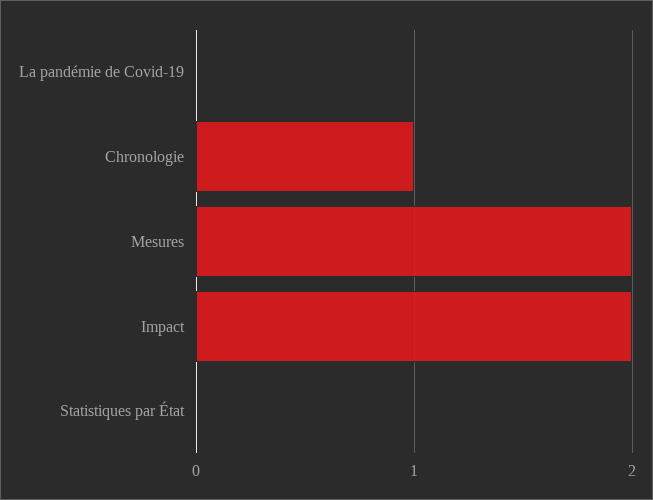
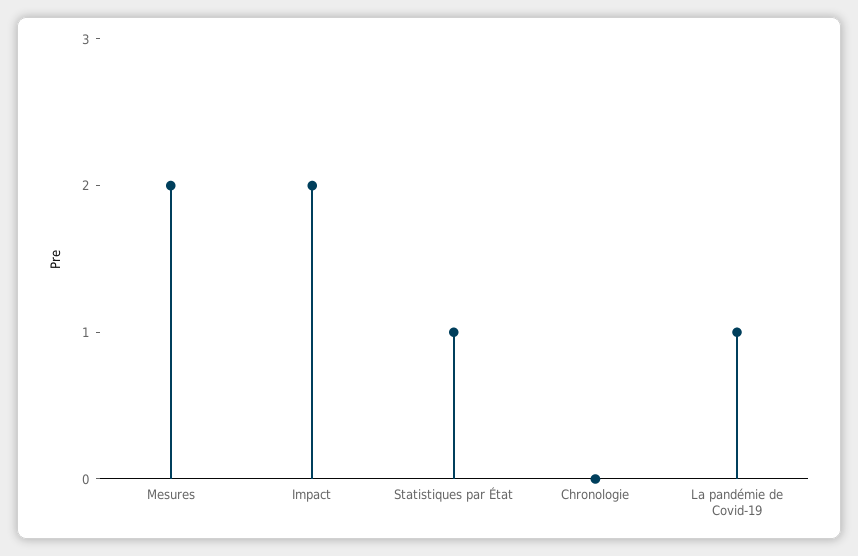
  {
-   "La pandémie de Covid-19": 0,
+   "La pandémie de Covid-19": 1,
-   "Chronologie": 1,
+   "Chronologie": 0,
    "Mesures": 2,
    "Impact": 2,
-   "Statistiques par État": 0
+   "Statistiques par État": 1
  }

